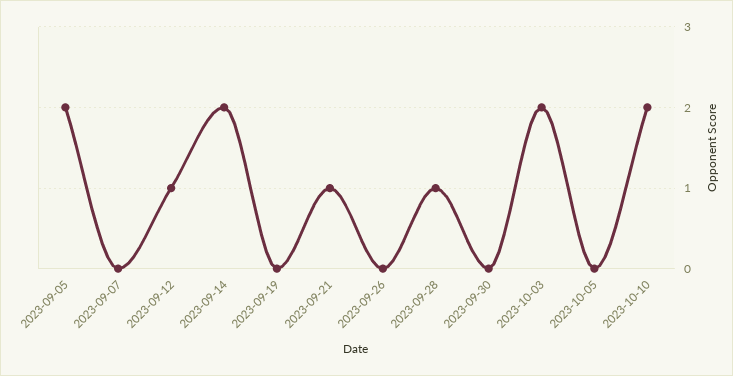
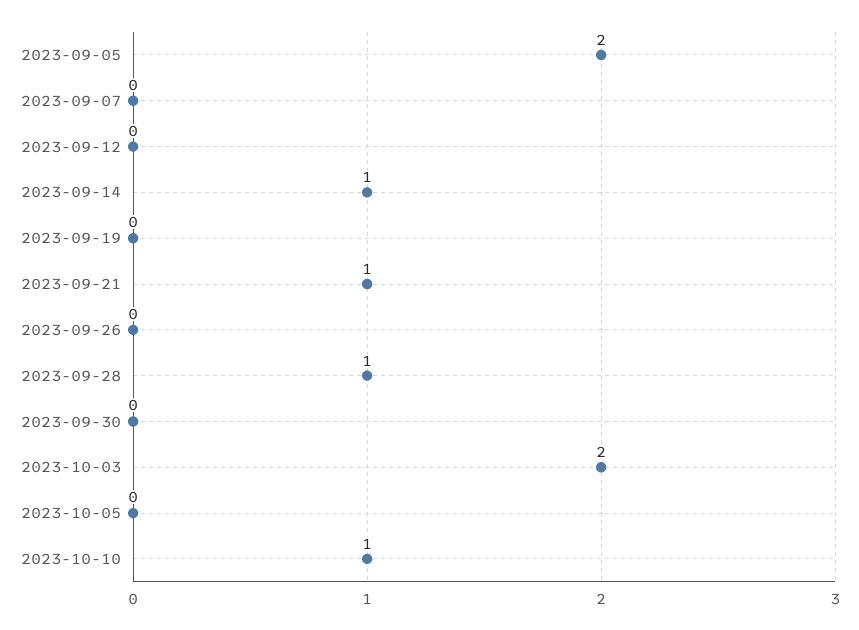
  {
    "2023-09-05": 2,
    "2023-09-07": 0,
-   "2023-09-12": 1,
+   "2023-09-12": 0,
-   "2023-09-14": 2,
+   "2023-09-14": 1,
    "2023-09-19": 0,
    "2023-09-21": 1,
    "2023-09-26": 0,
    "2023-09-28": 1,
    "2023-09-30": 0,
    "2023-10-03": 2,
    "2023-10-05": 0,
-   "2023-10-10": 2
+   "2023-10-10": 1
  }

